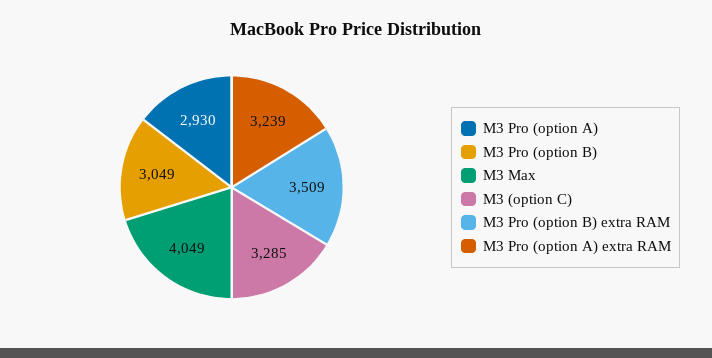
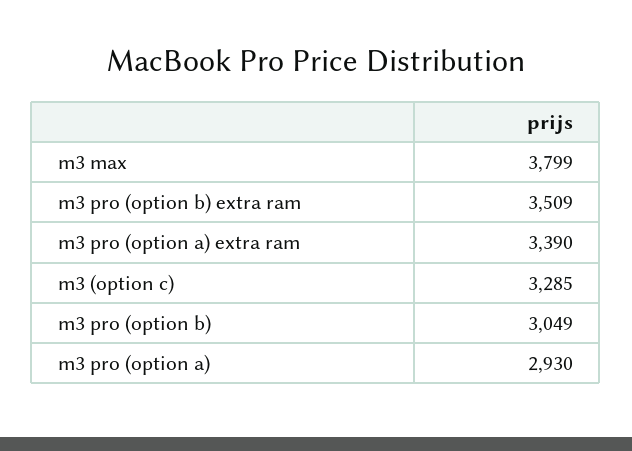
  {
    "M3 Pro (option A)": 2930,
    "M3 Pro (option B)": 3049,
-   "M3 Max": 4049,
+   "M3 Max": 3799,
    "M3 (option C)": 3285,
    "M3 Pro (option B) extra RAM": 3509,
-   "M3 Pro (option A) extra RAM": 3239
+   "M3 Pro (option A) extra RAM": 3390
  }

